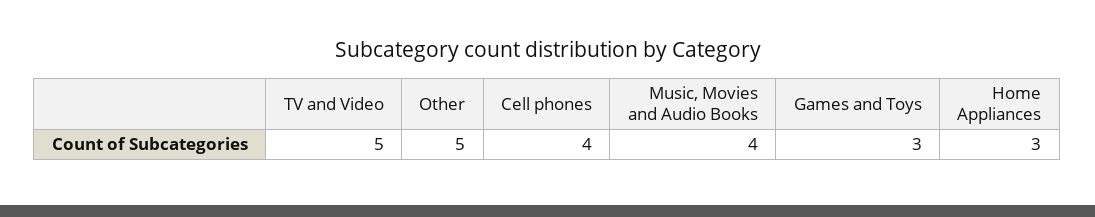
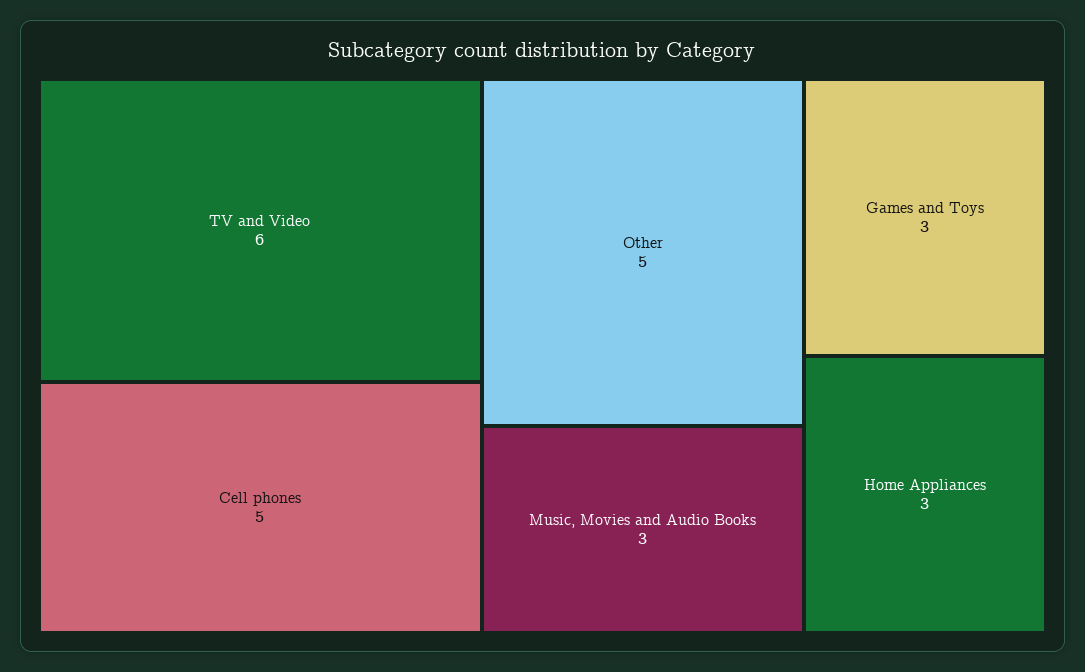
  {
-   "TV and Video": 5,
+   "TV and Video": 6,
    "Other": 5,
-   "Cell phones": 4,
+   "Cell phones": 5,
-   "Music, Movies and Audio Books": 4,
+   "Music, Movies and Audio Books": 3,
    "Games and Toys": 3,
    "Home Appliances": 3
  }

